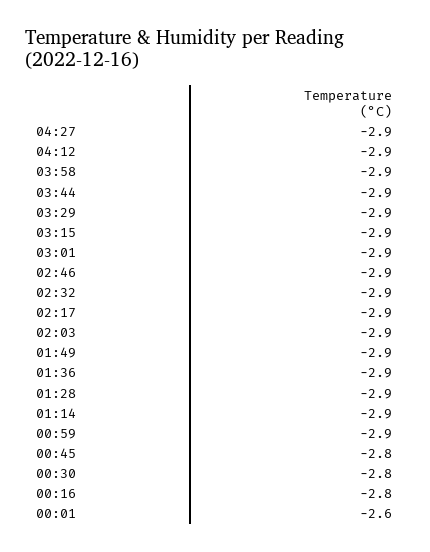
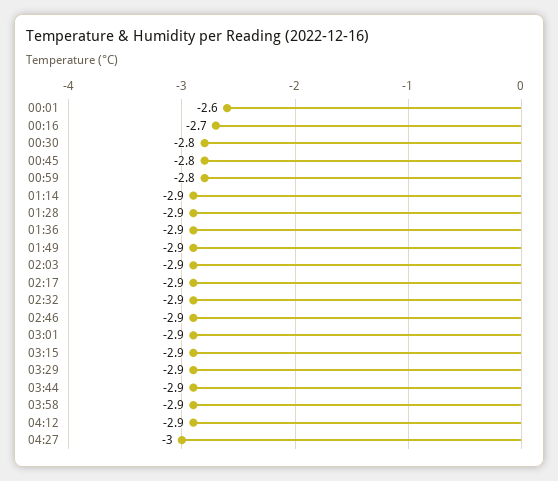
  {
-   "04:27": -2.9,
+   "04:27": -3,
    "04:12": -2.9,
    "03:58": -2.9,
    "03:44": -2.9,
    "03:29": -2.9,
    "03:15": -2.9,
    "03:01": -2.9,
    "02:46": -2.9,
    "02:32": -2.9,
    "02:17": -2.9,
    "02:03": -2.9,
    "01:49": -2.9,
    "01:36": -2.9,
    "01:28": -2.9,
    "01:14": -2.9,
-   "00:59": -2.9,
+   "00:59": -2.8,
    "00:45": -2.8,
    "00:30": -2.8,
-   "00:16": -2.8,
+   "00:16": -2.7,
    "00:01": -2.6
  }

